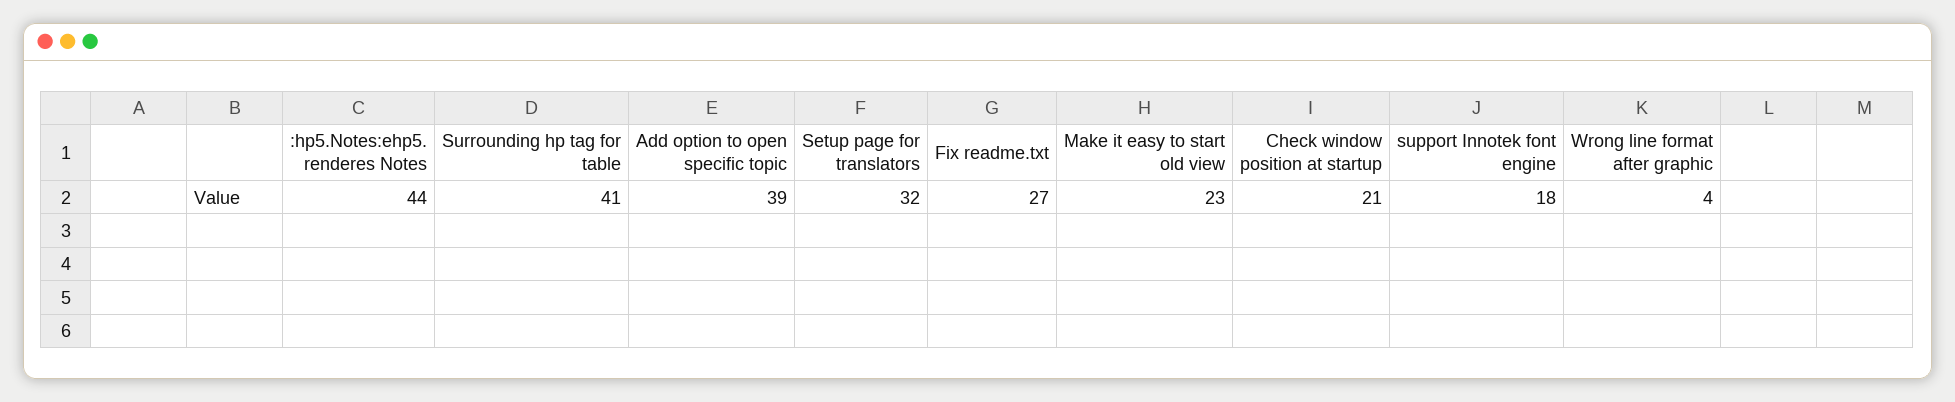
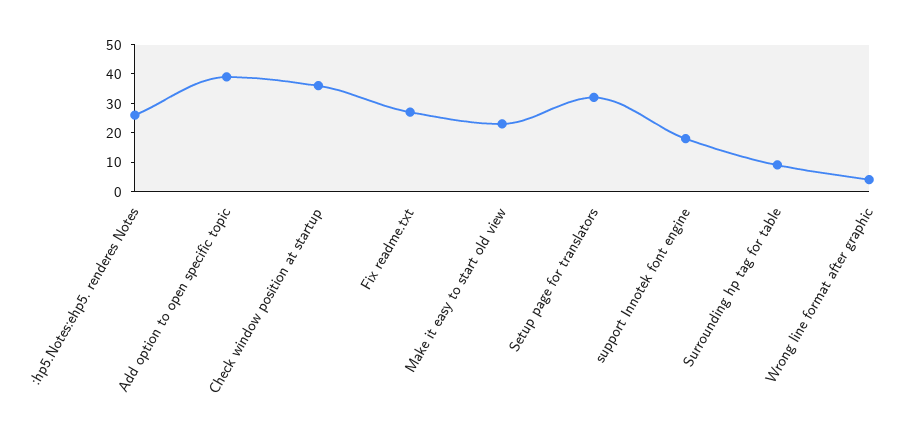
  {
-   ":hp5.Notes:ehp5. renderes Notes": 44,
+   ":hp5.Notes:ehp5. renderes Notes": 25,
-   "Surrounding hp tag for table": 41,
+   "Surrounding hp tag for table": 10,
    "Add option to open specific topic": 39,
    "Setup page for translators": 32,
    "Fix readme.txt": 27,
    "Make it easy to start old view": 23,
-   "Check window position at startup": 21,
+   "Check window position at startup": 35,
    "support Innotek font engine": 18,
    "Wrong line format after graphic": 4
  }

